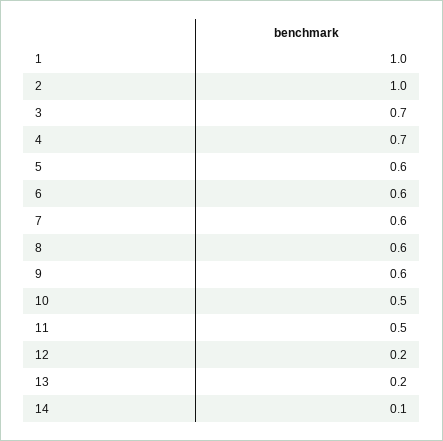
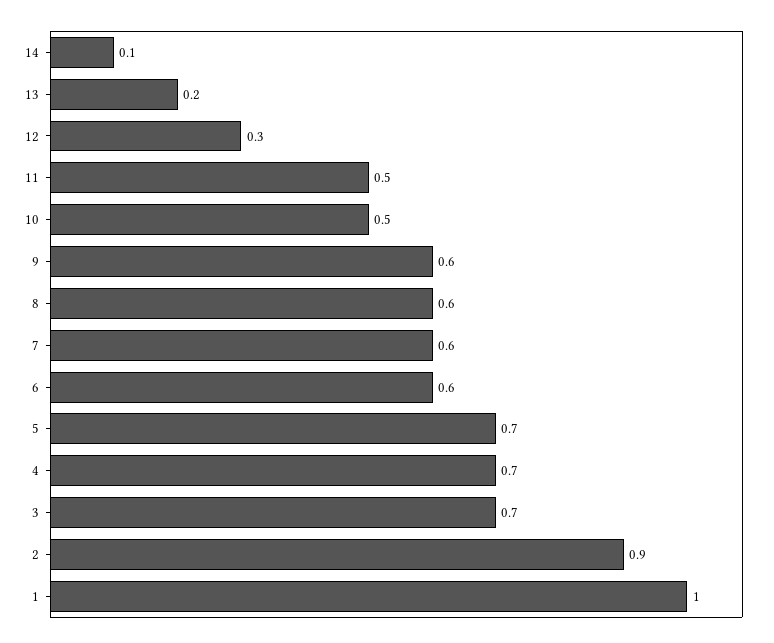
  {
    "1": 1,
-   "2": 1,
+   "2": 0.9,
    "3": 0.7,
    "4": 0.7,
-   "5": 0.6,
+   "5": 0.7,
    "6": 0.6,
    "7": 0.6,
    "8": 0.6,
    "9": 0.6,
    "10": 0.5,
    "11": 0.5,
-   "12": 0.2,
+   "12": 0.3,
    "13": 0.2,
    "14": 0.1
  }

